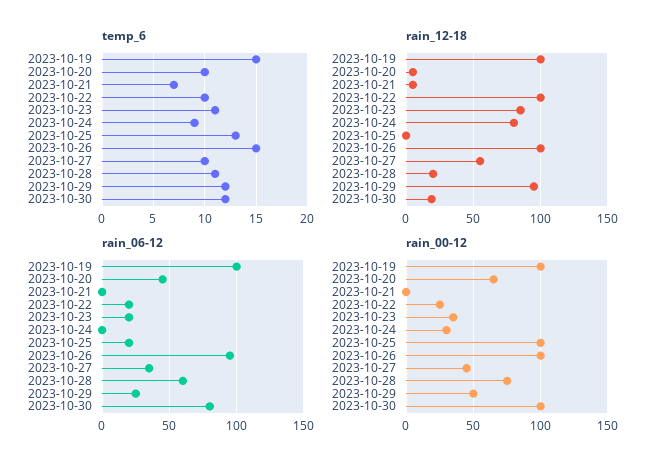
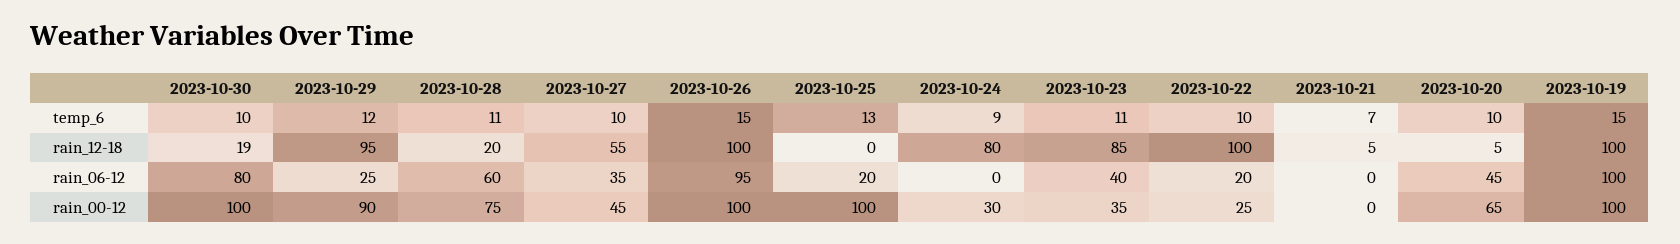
  {
    "temp_6": {
      "2023-10-19": 15,
      "2023-10-20": 10,
      "2023-10-21": 7,
      "2023-10-22": 10,
      "2023-10-23": 11,
      "2023-10-24": 9,
      "2023-10-25": 13,
      "2023-10-26": 15,
      "2023-10-27": 10,
      "2023-10-28": 11,
      "2023-10-29": 12,
-     "2023-10-30": 12
+     "2023-10-30": 10
    },
    "rain_12-18": {
      "2023-10-19": 100,
      "2023-10-20": 5,
      "2023-10-21": 5,
      "2023-10-22": 100,
      "2023-10-23": 85,
      "2023-10-24": 80,
      "2023-10-25": 0,
      "2023-10-26": 100,
      "2023-10-27": 55,
      "2023-10-28": 20,
      "2023-10-29": 95,
      "2023-10-30": 19
    },
    "rain_06-12": {
      "2023-10-19": 100,
      "2023-10-20": 45,
      "2023-10-21": 0,
      "2023-10-22": 20,
-     "2023-10-23": 20,
+     "2023-10-23": 40,
      "2023-10-24": 0,
      "2023-10-25": 20,
      "2023-10-26": 95,
      "2023-10-27": 35,
      "2023-10-28": 60,
      "2023-10-29": 25,
      "2023-10-30": 80
    },
    "rain_00-12": {
      "2023-10-19": 100,
      "2023-10-20": 65,
      "2023-10-21": 0,
      "2023-10-22": 25,
      "2023-10-23": 35,
      "2023-10-24": 30,
      "2023-10-25": 100,
      "2023-10-26": 100,
      "2023-10-27": 45,
      "2023-10-28": 75,
-     "2023-10-29": 50,
+     "2023-10-29": 90,
      "2023-10-30": 100
    }
  }

